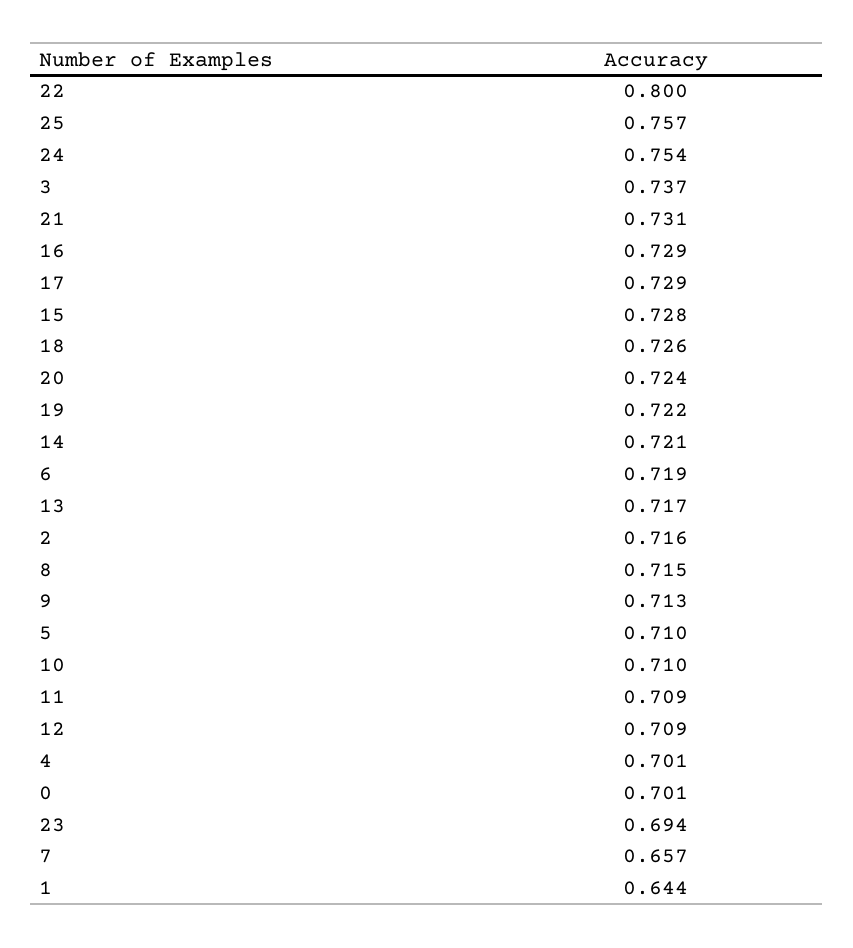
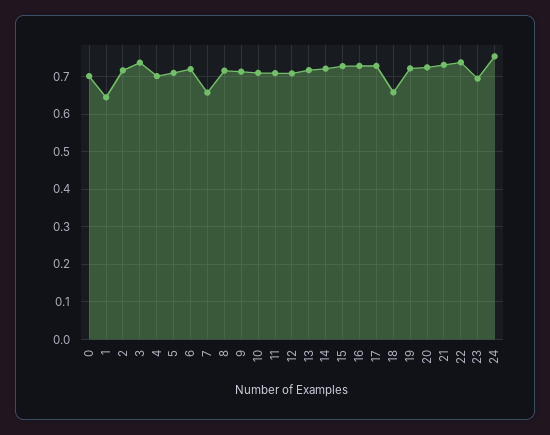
  {
-   "22": 0.8,
+   "22": 0.74,
-   "25": 0.757,
    "24": 0.754,
    "3": 0.737,
    "21": 0.731,
    "16": 0.729,
    "17": 0.729,
    "15": 0.728,
-   "18": 0.726,
+   "18": 0.66,
    "20": 0.724,
    "19": 0.722,
    "14": 0.721,
    "6": 0.719,
    "13": 0.717,
    "2": 0.716,
    "8": 0.715,
    "9": 0.713,
    "5": 0.71,
    "10": 0.71,
    "11": 0.709,
    "12": 0.709,
    "4": 0.701,
    "0": 0.701,
    "23": 0.694,
    "7": 0.657,
    "1": 0.644
  }

